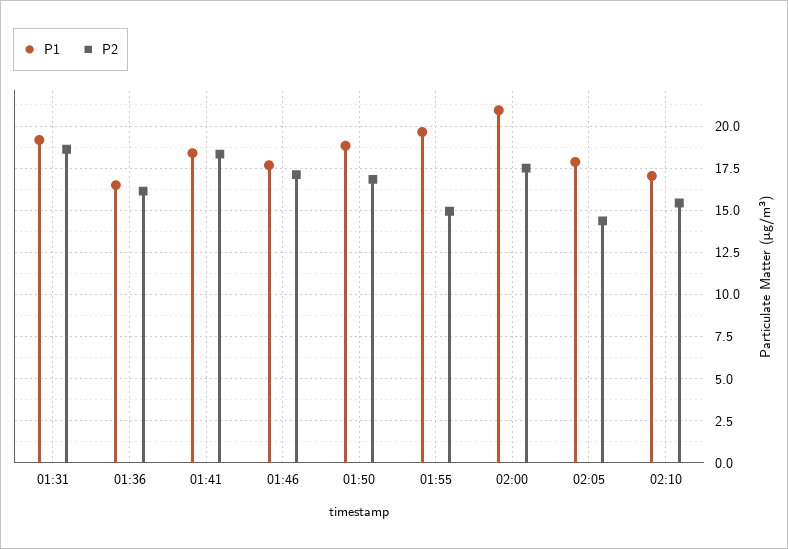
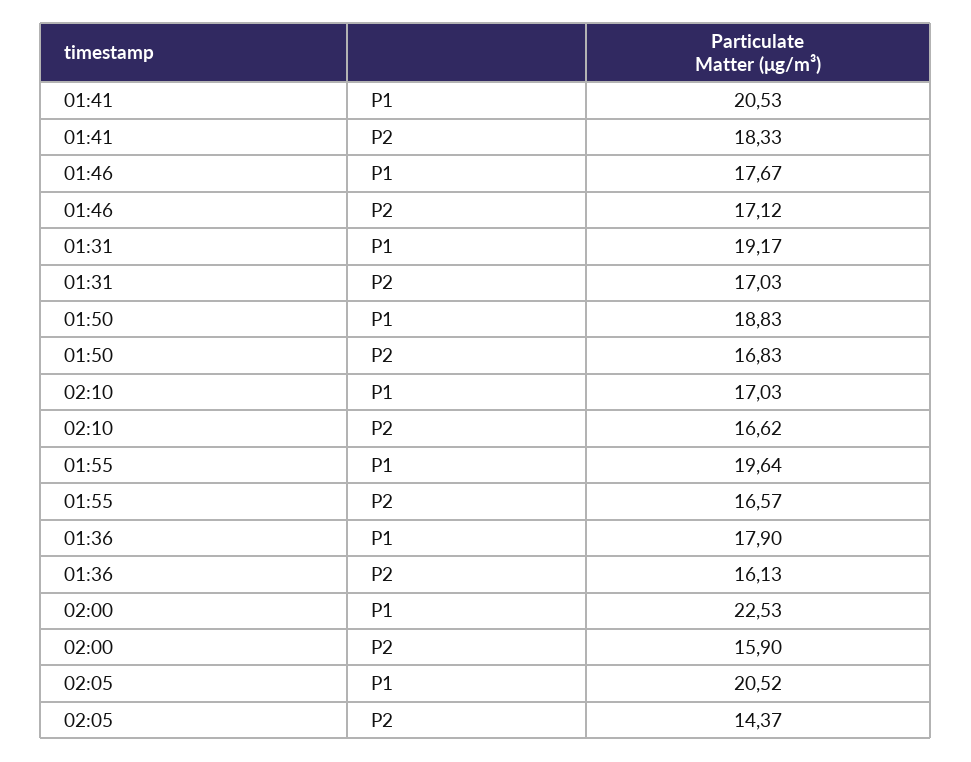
  {
    "P1": {
      "01:31": 19.17,
-     "01:36": 16.5,
+     "01:36": 17.9,
-     "01:41": 18.5,
+     "01:41": 20.53,
      "01:46": 17.67,
      "01:50": 18.83,
      "01:55": 19.64,
-     "02:00": 21,
+     "02:00": 22.53,
-     "02:05": 18,
+     "02:05": 20.52,
      "02:10": 17.03
    },
    "P2": {
-     "01:31": 18.5,
+     "01:31": 17.03,
      "01:36": 16.13,
      "01:41": 18.33,
      "01:46": 17.12,
      "01:50": 16.83,
-     "01:55": 15,
+     "01:55": 16.57,
-     "02:00": 17.5,
+     "02:00": 15.9,
      "02:05": 14.37,
-     "02:10": 15.5
+     "02:10": 16.62
    }
  }

